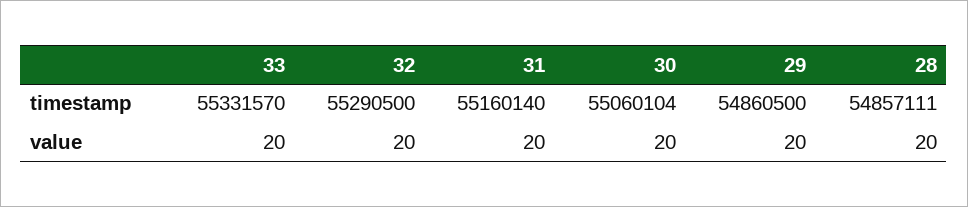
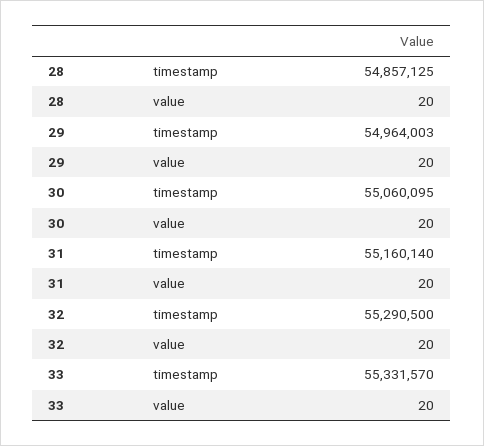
  {
    "33": {
      "timestamp": 55331570,
      "value": 20
    },
    "32": {
      "timestamp": 55290500,
      "value": 20
    },
    "31": {
      "timestamp": 55160140,
      "value": 20
    },
    "30": {
-     "timestamp": 55060104,
+     "timestamp": 55060095,
      "value": 20
    },
    "29": {
-     "timestamp": 54860500,
+     "timestamp": 54964003,
      "value": 20
    },
    "28": {
-     "timestamp": 54857111,
+     "timestamp": 54857125,
      "value": 20
    }
  }

